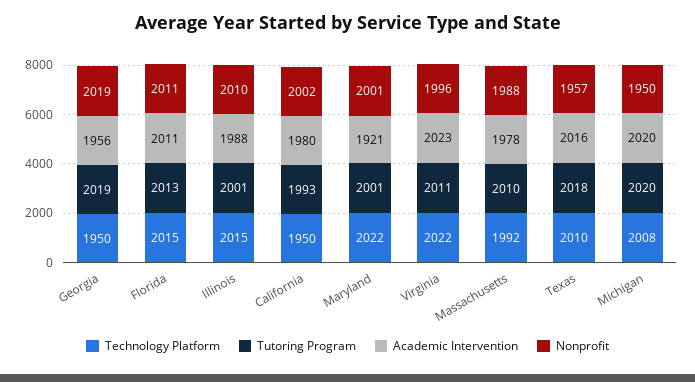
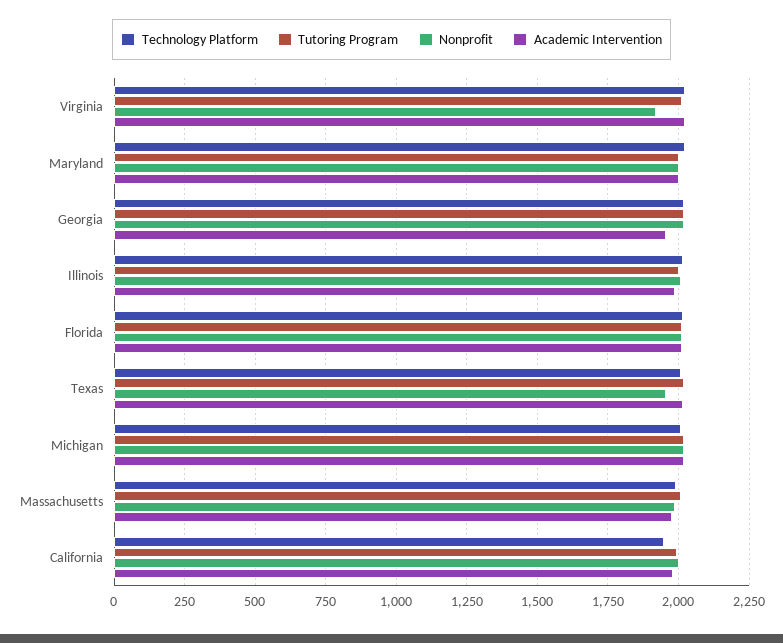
  {
    "Technology Platform": {
-     "Georgia": 1950,
+     "Georgia": 2025,
      "Florida": 2015,
      "Illinois": 2015,
      "California": 1950,
      "Maryland": 2022,
      "Virginia": 2022,
      "Massachusetts": 1992,
      "Texas": 2010,
      "Michigan": 2008
    },
    "Tutoring Program": {
      "Georgia": 2019,
      "Florida": 2013,
      "Illinois": 2001,
      "California": 1993,
      "Maryland": 2001,
      "Virginia": 2011,
      "Massachusetts": 2010,
      "Texas": 2018,
      "Michigan": 2020
    },
    "Academic Intervention": {
      "Georgia": 1956,
      "Florida": 2011,
      "Illinois": 1988,
      "California": 1980,
-     "Maryland": 1921,
+     "Maryland": 2000,
      "Virginia": 2023,
      "Massachusetts": 1978,
      "Texas": 2016,
      "Michigan": 2020
    },
    "Nonprofit": {
      "Georgia": 2019,
      "Florida": 2011,
      "Illinois": 2010,
      "California": 2002,
      "Maryland": 2001,
-     "Virginia": 1996,
+     "Virginia": 1925,
      "Massachusetts": 1988,
      "Texas": 1957,
-     "Michigan": 1950
+     "Michigan": 2025
    }
  }

